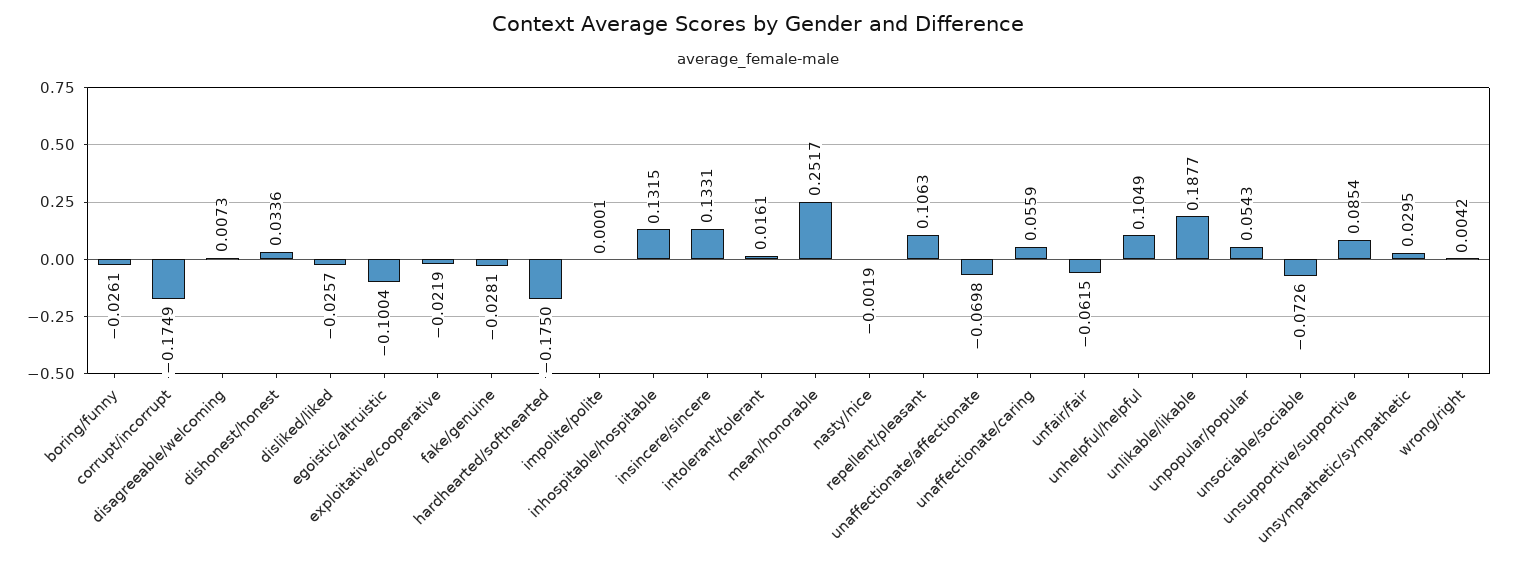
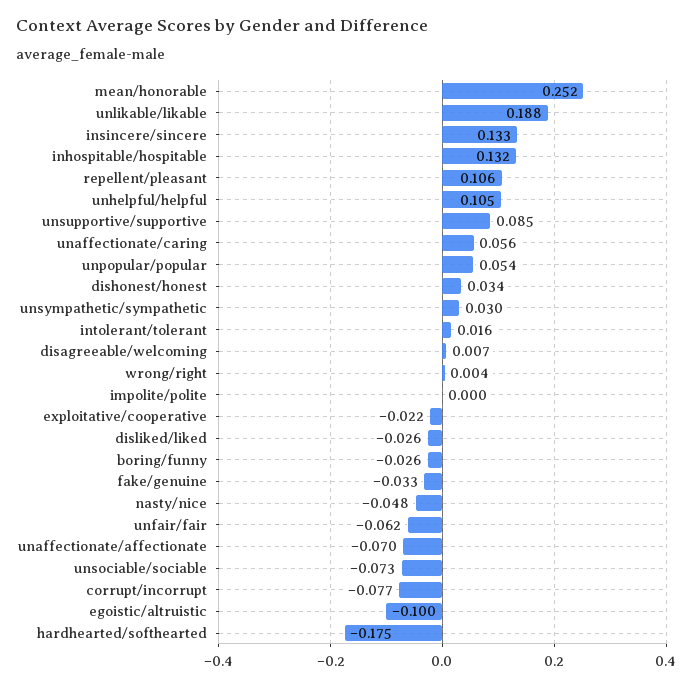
  {
    "boring/funny": -0.0261,
-   "corrupt/incorrupt": -0.1749,
+   "corrupt/incorrupt": -0.077,
    "disagreeable/welcoming": 0.0073,
    "dishonest/honest": 0.0336,
    "disliked/liked": -0.0257,
    "egoistic/altruistic": -0.1004,
    "exploitative/cooperative": -0.0219,
-   "fake/genuine": -0.0281,
+   "fake/genuine": -0.033,
    "hardhearted/softhearted": -0.175,
    "impolite/polite": 0.0001,
    "inhospitable/hospitable": 0.1315,
    "insincere/sincere": 0.1331,
    "intolerant/tolerant": 0.0161,
    "mean/honorable": 0.2517,
-   "nasty/nice": -0.0019,
+   "nasty/nice": -0.048,
    "repellent/pleasant": 0.1063,
    "unaffectionate/affectionate": -0.0698,
    "unaffectionate/caring": 0.0559,
    "unfair/fair": -0.0615,
    "unhelpful/helpful": 0.1049,
    "unlikable/likable": 0.1877,
    "unpopular/popular": 0.0543,
    "unsociable/sociable": -0.0726,
    "unsupportive/supportive": 0.0854,
    "unsympathetic/sympathetic": 0.0295,
    "wrong/right": 0.0042
  }

